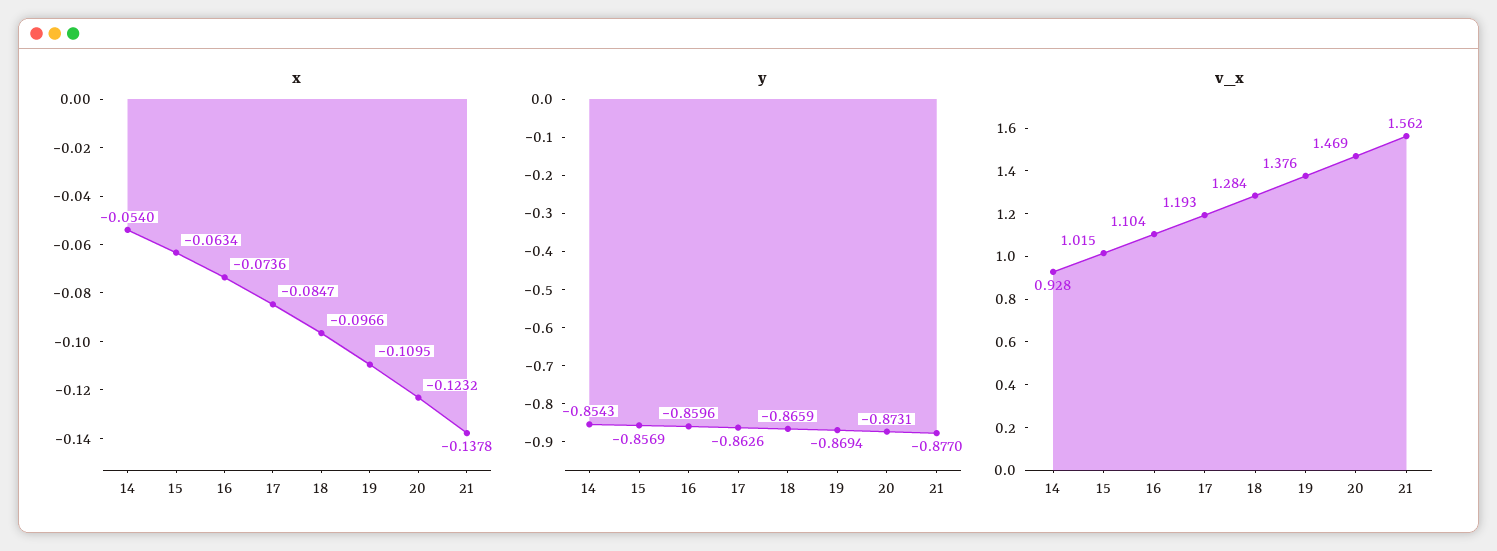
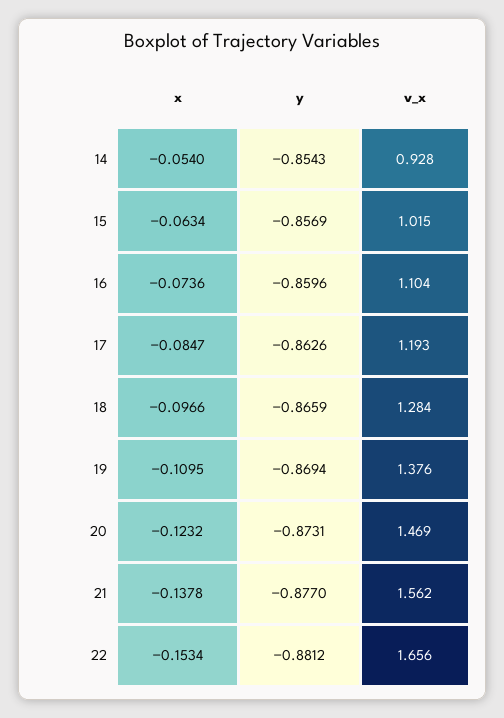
  {
    "x": {
      "14": -0.054,
      "15": -0.0634,
      "16": -0.0736,
      "17": -0.0847,
      "18": -0.0966,
      "19": -0.1095,
      "20": -0.1232,
-     "21": -0.1378
+     "21": -0.1378,
+     "22": -0.1534
    },
    "y": {
      "14": -0.8543,
      "15": -0.8569,
      "16": -0.8596,
      "17": -0.8626,
      "18": -0.8659,
      "19": -0.8694,
      "20": -0.8731,
-     "21": -0.877
+     "21": -0.877,
+     "22": -0.8812
    },
    "v_x": {
      "14": 0.928,
      "15": 1.015,
      "16": 1.104,
      "17": 1.193,
      "18": 1.284,
      "19": 1.376,
      "20": 1.469,
-     "21": 1.562
+     "21": 1.562,
+     "22": 1.656
    }
  }

